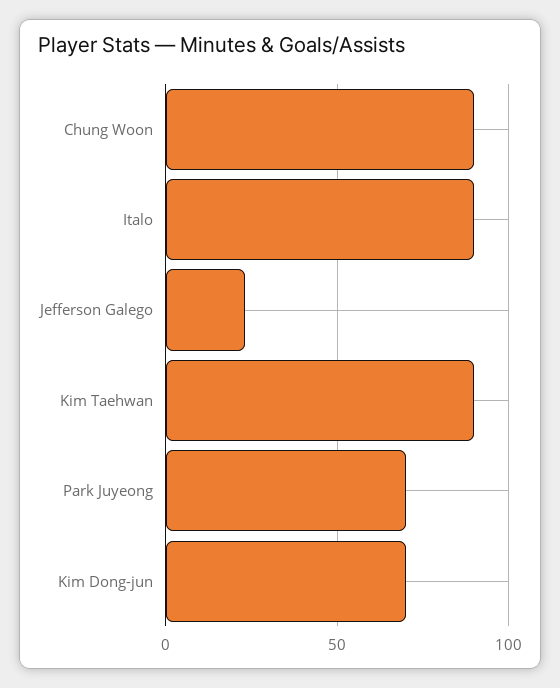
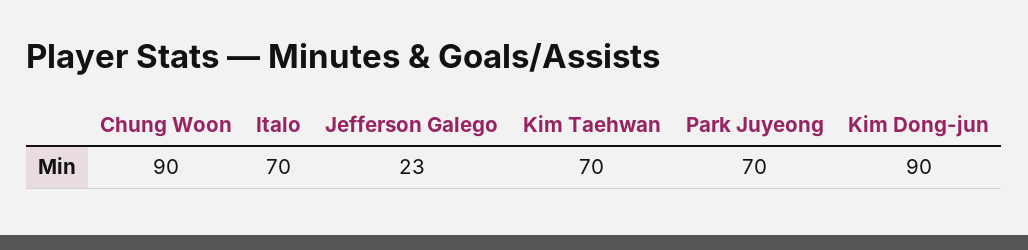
  {
    "Chung Woon": 90,
-   "Italo": 90,
+   "Italo": 70,
    "Jefferson Galego": 23,
-   "Kim Taehwan": 90,
+   "Kim Taehwan": 70,
    "Park Juyeong": 70,
-   "Kim Dong-jun": 70
+   "Kim Dong-jun": 90
  }

